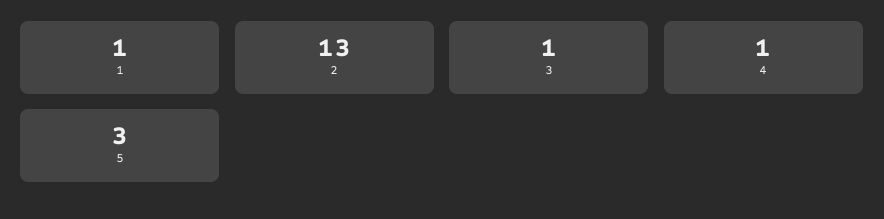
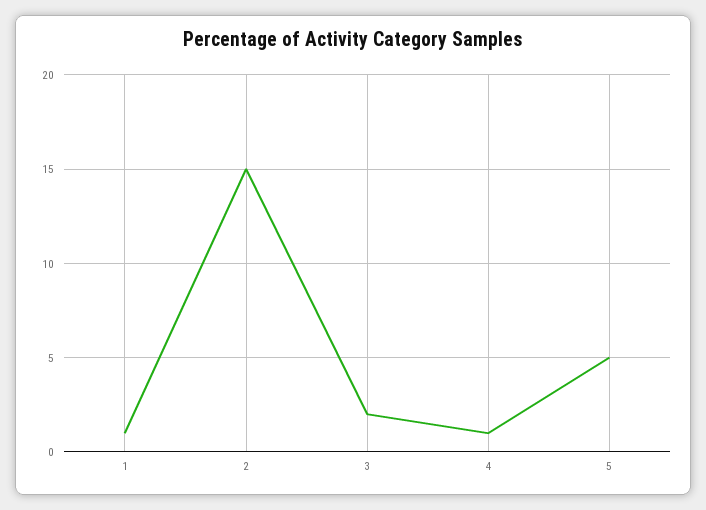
  {
    "1": 1,
-   "2": 13,
+   "2": 15,
-   "3": 1,
+   "3": 2,
    "4": 1,
-   "5": 3
+   "5": 5
  }

